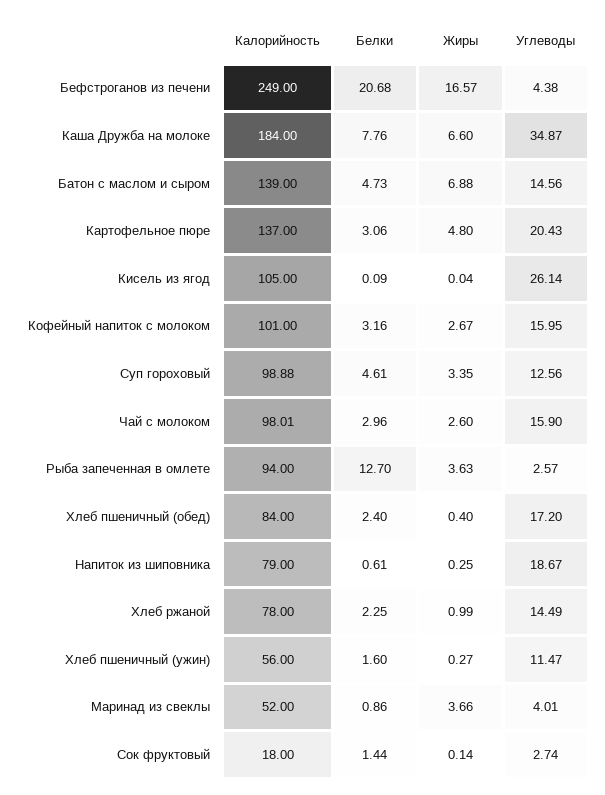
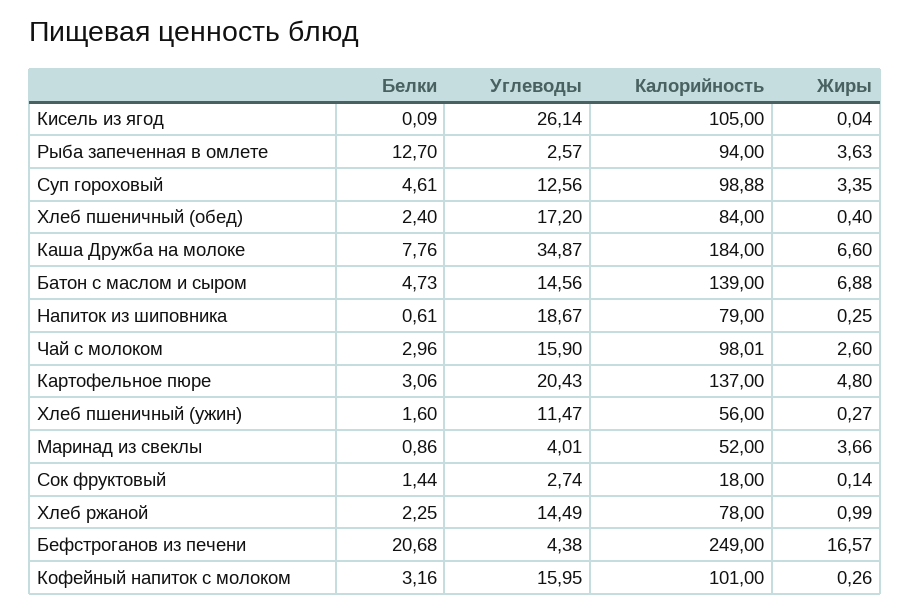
  {
    "Калорийность": {
      "Бефстроганов из печени": 249,
      "Каша Дружба на молоке": 184,
      "Батон с маслом и сыром": 139,
      "Картофельное пюре": 137,
      "Кисель из ягод": 105,
      "Кофейный напиток с молоком": 101,
      "Суп гороховый": 98.88,
      "Чай с молоком": 98.01,
      "Рыба запеченная в омлете": 94,
      "Хлеб пшеничный (обед)": 84,
      "Напиток из шиповника": 79,
      "Хлеб ржаной": 78,
      "Хлеб пшеничный (ужин)": 56,
      "Маринад из свеклы": 52,
      "Сок фруктовый": 18
    },
    "Белки": {
      "Бефстроганов из печени": 20.68,
      "Каша Дружба на молоке": 7.76,
      "Батон с маслом и сыром": 4.73,
      "Картофельное пюре": 3.06,
      "Кисель из ягод": 0.09,
      "Кофейный напиток с молоком": 3.16,
      "Суп гороховый": 4.61,
      "Чай с молоком": 2.96,
      "Рыба запеченная в омлете": 12.7,
      "Хлеб пшеничный (обед)": 2.4,
      "Напиток из шиповника": 0.61,
      "Хлеб ржаной": 2.25,
      "Хлеб пшеничный (ужин)": 1.6,
      "Маринад из свеклы": 0.86,
      "Сок фруктовый": 1.44
    },
    "Жиры": {
      "Бефстроганов из печени": 16.57,
      "Каша Дружба на молоке": 6.6,
      "Батон с маслом и сыром": 6.88,
      "Картофельное пюре": 4.8,
      "Кисель из ягод": 0.04,
-     "Кофейный напиток с молоком": 2.67,
+     "Кофейный напиток с молоком": 0.26,
      "Суп гороховый": 3.35,
      "Чай с молоком": 2.6,
      "Рыба запеченная в омлете": 3.63,
      "Хлеб пшеничный (обед)": 0.4,
      "Напиток из шиповника": 0.25,
      "Хлеб ржаной": 0.99,
      "Хлеб пшеничный (ужин)": 0.27,
      "Маринад из свеклы": 3.66,
      "Сок фруктовый": 0.14
    },
    "Углеводы": {
      "Бефстроганов из печени": 4.38,
      "Каша Дружба на молоке": 34.87,
      "Батон с маслом и сыром": 14.56,
      "Картофельное пюре": 20.43,
      "Кисель из ягод": 26.14,
      "Кофейный напиток с молоком": 15.95,
      "Суп гороховый": 12.56,
      "Чай с молоком": 15.9,
      "Рыба запеченная в омлете": 2.57,
      "Хлеб пшеничный (обед)": 17.2,
      "Напиток из шиповника": 18.67,
      "Хлеб ржаной": 14.49,
      "Хлеб пшеничный (ужин)": 11.47,
      "Маринад из свеклы": 4.01,
      "Сок фруктовый": 2.74
    }
  }

